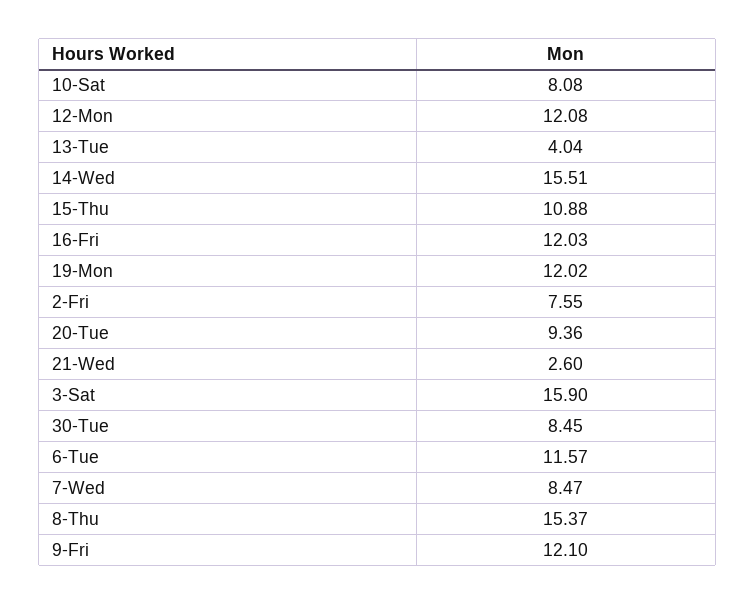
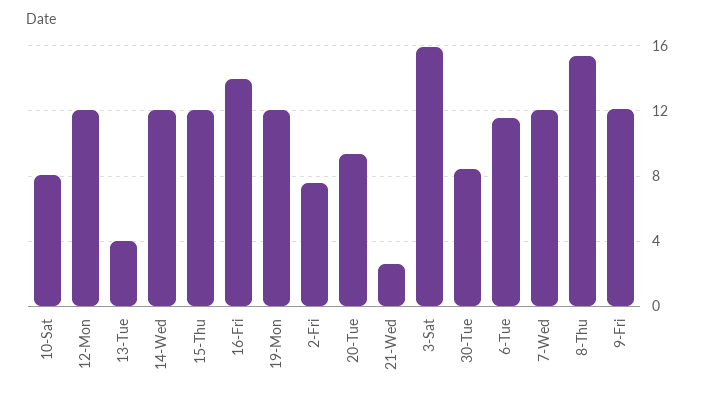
  {
    "10-Sat": 8.08,
    "12-Mon": 12.08,
    "13-Tue": 4.04,
-   "14-Wed": 15.51,
+   "14-Wed": 12,
-   "15-Thu": 10.88,
+   "15-Thu": 12,
-   "16-Fri": 12.03,
+   "16-Fri": 14,
    "19-Mon": 12.02,
    "2-Fri": 7.55,
    "20-Tue": 9.36,
    "21-Wed": 2.6,
    "3-Sat": 15.9,
    "30-Tue": 8.45,
    "6-Tue": 11.57,
-   "7-Wed": 8.47,
+   "7-Wed": 12,
    "8-Thu": 15.37,
    "9-Fri": 12.1
  }

